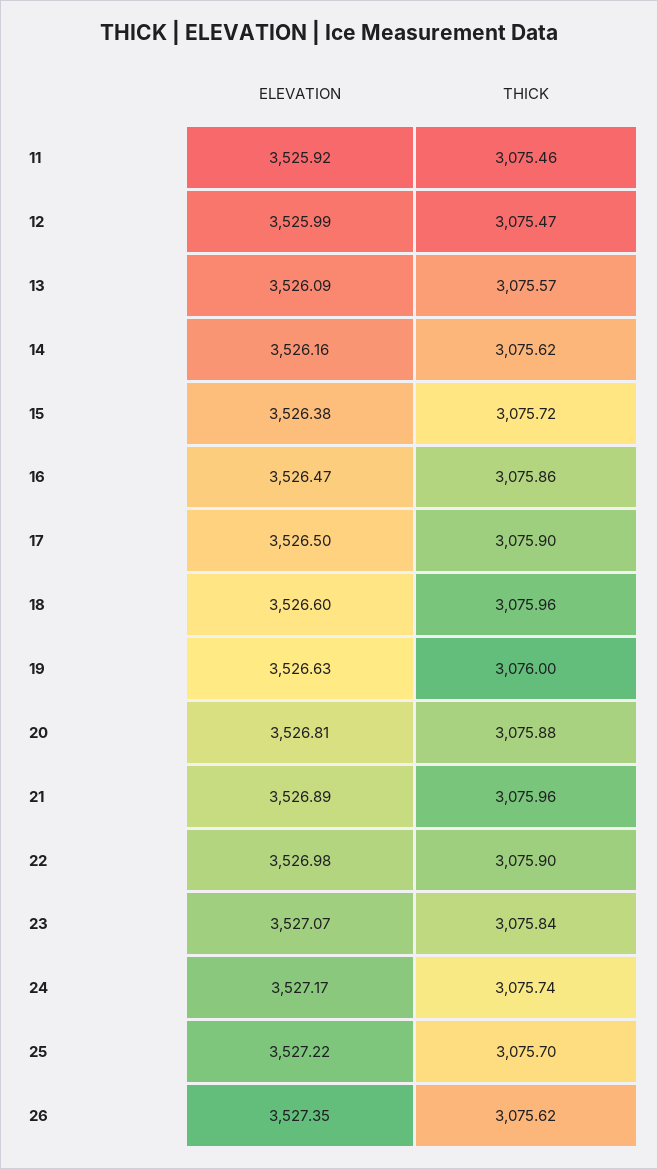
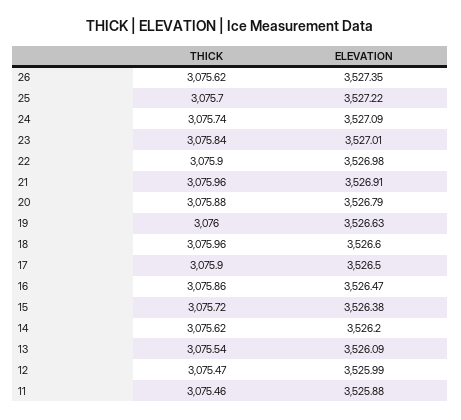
  {
    "ELEVATION": {
-     "11": 3525.92,
+     "11": 3525.88,
      "12": 3525.99,
      "13": 3526.09,
-     "14": 3526.16,
+     "14": 3526.2,
      "15": 3526.38,
      "16": 3526.47,
      "17": 3526.5,
      "18": 3526.6,
      "19": 3526.63,
-     "20": 3526.81,
+     "20": 3526.79,
-     "21": 3526.89,
+     "21": 3526.91,
      "22": 3526.98,
-     "23": 3527.07,
+     "23": 3527.01,
-     "24": 3527.17,
+     "24": 3527.09,
      "25": 3527.22,
      "26": 3527.35
    },
    "THICK": {
      "11": 3075.46,
      "12": 3075.47,
-     "13": 3075.57,
+     "13": 3075.54,
      "14": 3075.62,
      "15": 3075.72,
      "16": 3075.86,
      "17": 3075.9,
      "18": 3075.96,
      "19": 3076,
      "20": 3075.88,
      "21": 3075.96,
      "22": 3075.9,
      "23": 3075.84,
      "24": 3075.74,
      "25": 3075.7,
      "26": 3075.62
    }
  }

